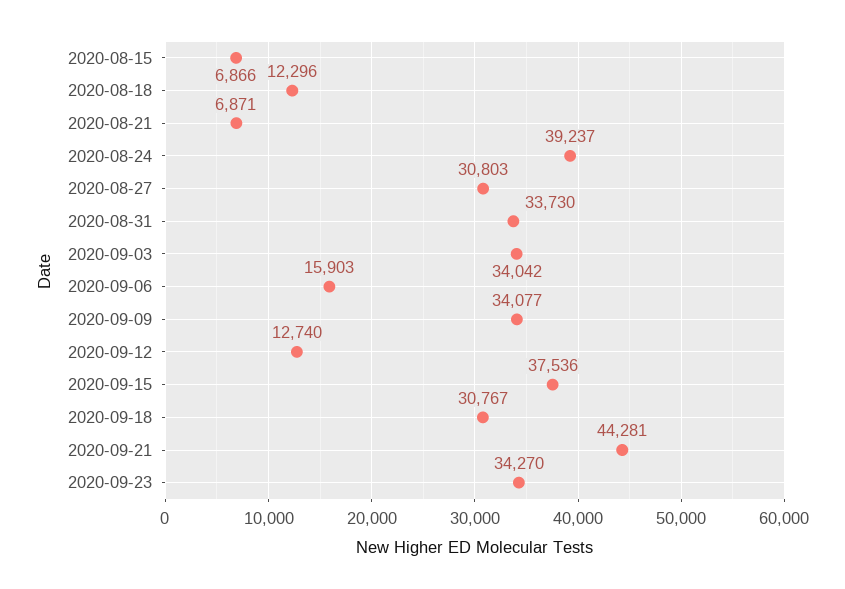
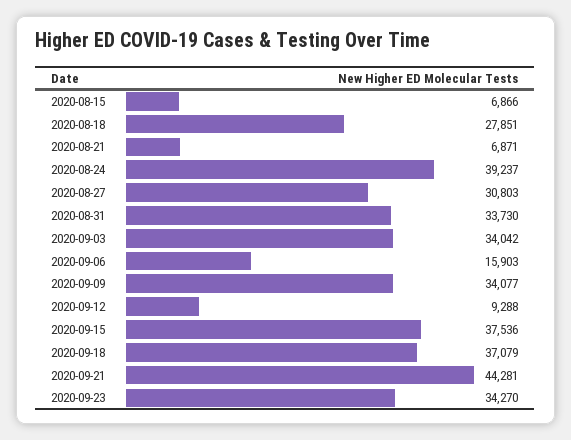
  {
    "2020-08-15": 6866,
-   "2020-08-18": 12296,
+   "2020-08-18": 27851,
    "2020-08-21": 6871,
    "2020-08-24": 39237,
    "2020-08-27": 30803,
    "2020-08-31": 33730,
    "2020-09-03": 34042,
    "2020-09-06": 15903,
    "2020-09-09": 34077,
-   "2020-09-12": 12740,
+   "2020-09-12": 9288,
    "2020-09-15": 37536,
-   "2020-09-18": 30767,
+   "2020-09-18": 37079,
    "2020-09-21": 44281,
    "2020-09-23": 34270
  }

